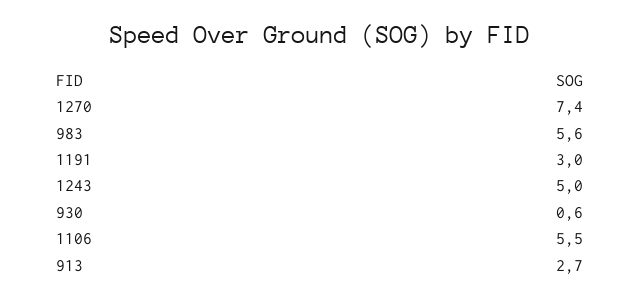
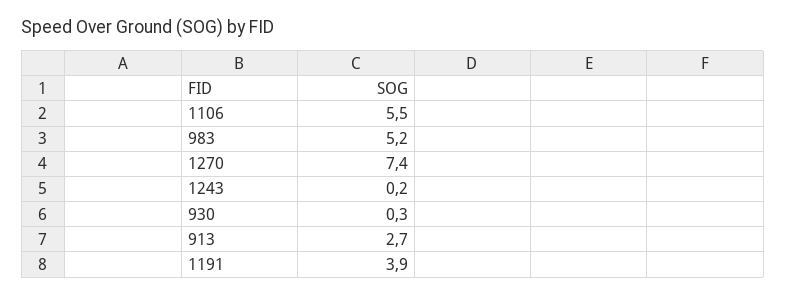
  {
    "1270": 7.4,
-   "983": 5.6,
+   "983": 5.2,
-   "1191": 3,
+   "1191": 3.9,
-   "1243": 5,
+   "1243": 0.2,
-   "930": 0.6,
+   "930": 0.3,
    "1106": 5.5,
    "913": 2.7
  }

